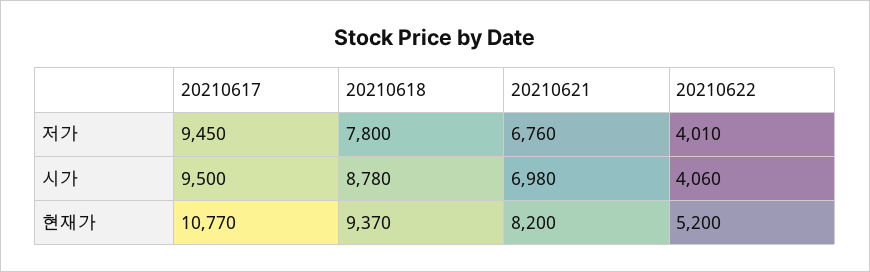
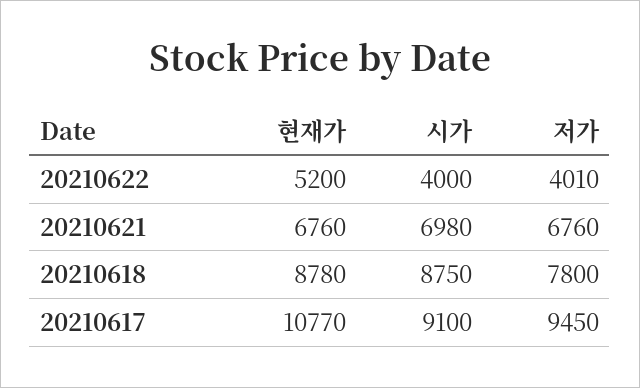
  {
    "20210617": {
      "저가": 9450,
-     "시가": 9500,
+     "시가": 9100,
      "현재가": 10770
    },
    "20210618": {
      "저가": 7800,
-     "시가": 8780,
+     "시가": 8750,
-     "현재가": 9370
+     "현재가": 8780
    },
    "20210621": {
      "저가": 6760,
      "시가": 6980,
-     "현재가": 8200
+     "현재가": 6760
    },
    "20210622": {
      "저가": 4010,
-     "시가": 4060,
+     "시가": 4000,
      "현재가": 5200
    }
  }

